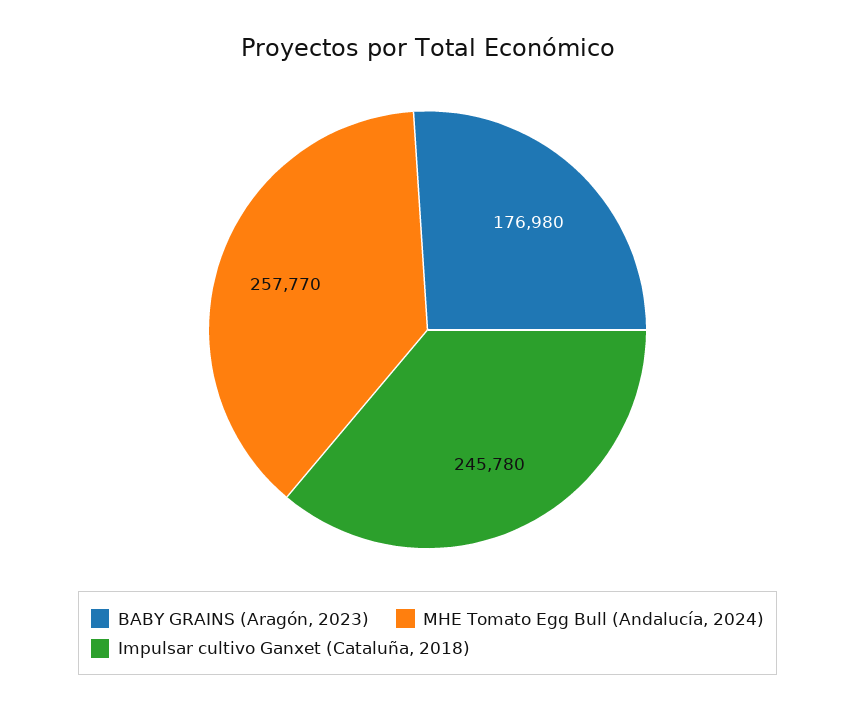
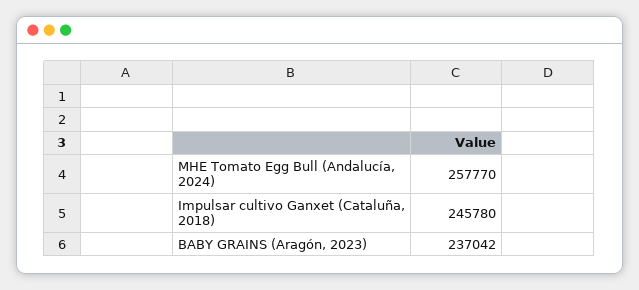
  {
-   "BABY GRAINS (Aragón, 2023)": 176980,
+   "BABY GRAINS (Aragón, 2023)": 237042,
    "MHE Tomato Egg Bull (Andalucía, 2024)": 257770,
    "Impulsar cultivo Ganxet (Cataluña, 2018)": 245780
  }

